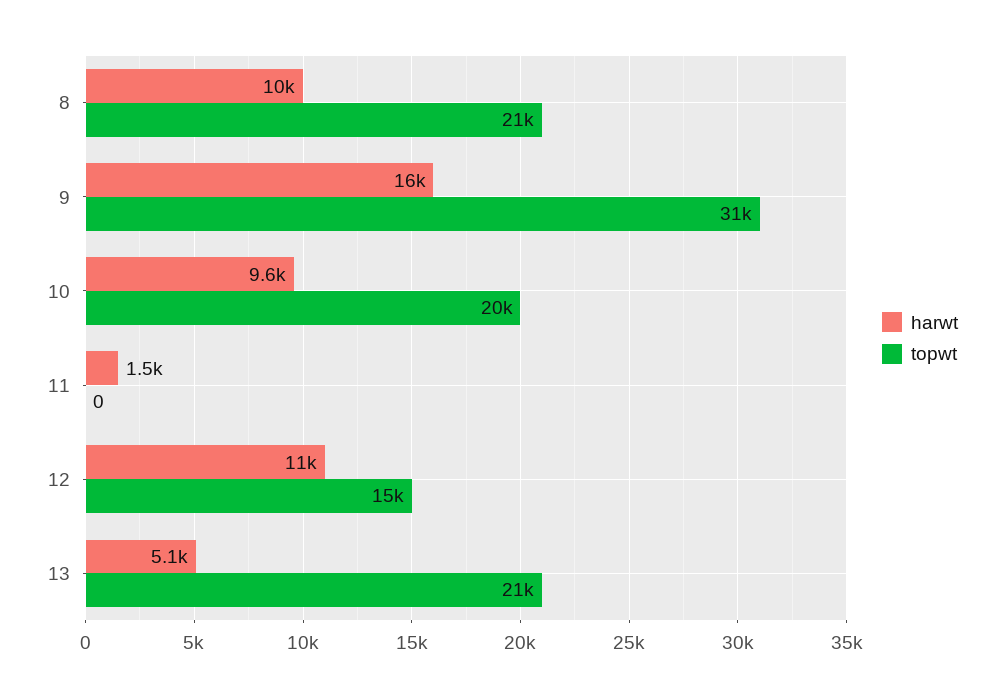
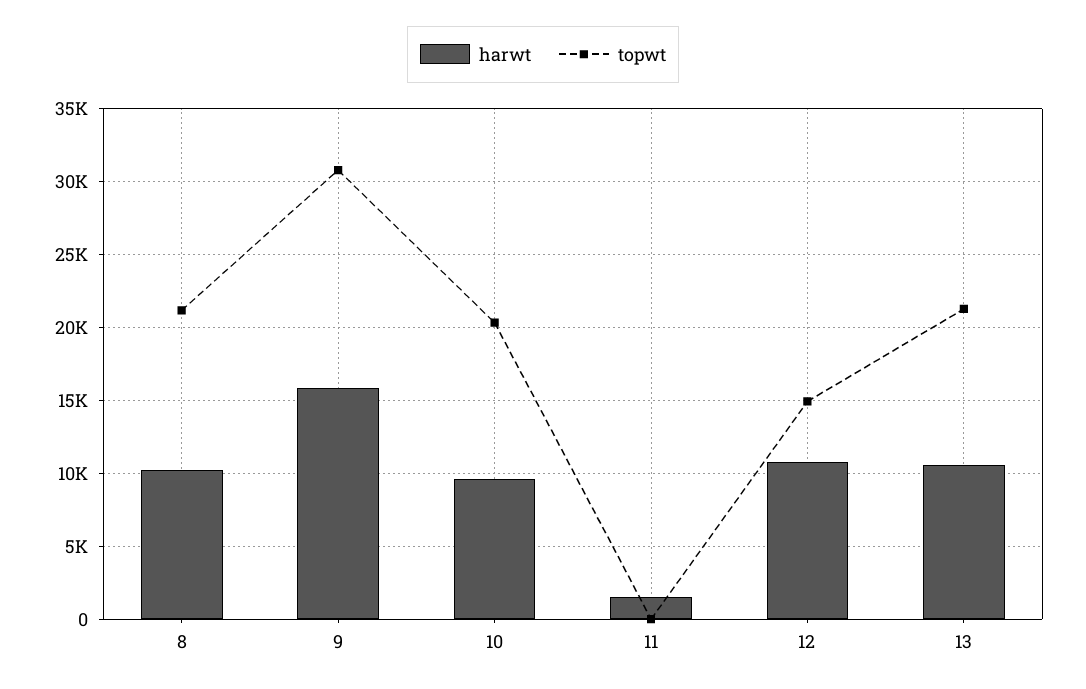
  {
    "harwt": {
      "8": 10000,
      "9": 16000,
      "10": 9600,
      "11": 1500,
      "12": 11000,
-     "13": 5100
+     "13": 10500
    },
    "topwt": {
      "8": 21000,
      "9": 31000,
      "10": 20000,
      "11": 0,
      "12": 15000,
      "13": 21000
    }
  }

